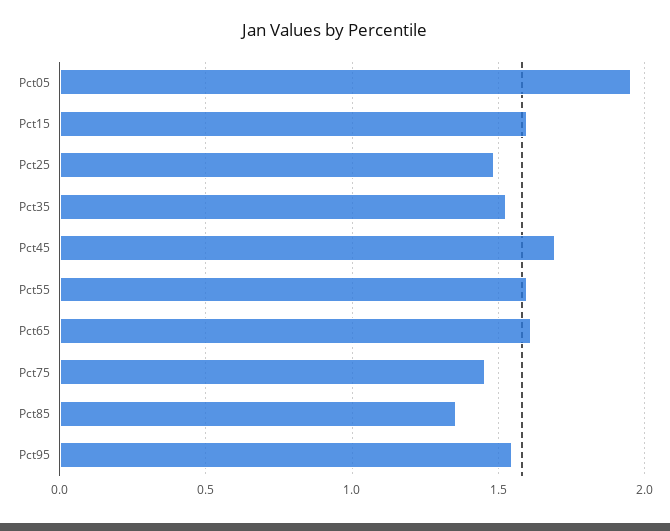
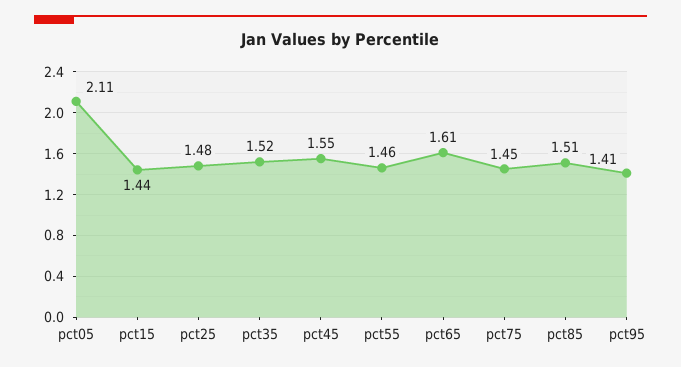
  {
-   "Pct05": 1.95,
+   "Pct05": 2.11,
-   "Pct15": 1.6,
+   "Pct15": 1.44,
    "Pct25": 1.48,
    "Pct35": 1.52,
-   "Pct45": 1.7,
+   "Pct45": 1.55,
-   "Pct55": 1.6,
+   "Pct55": 1.46,
    "Pct65": 1.61,
    "Pct75": 1.45,
-   "Pct85": 1.35,
+   "Pct85": 1.51,
-   "Pct95": 1.55
+   "Pct95": 1.41
  }

